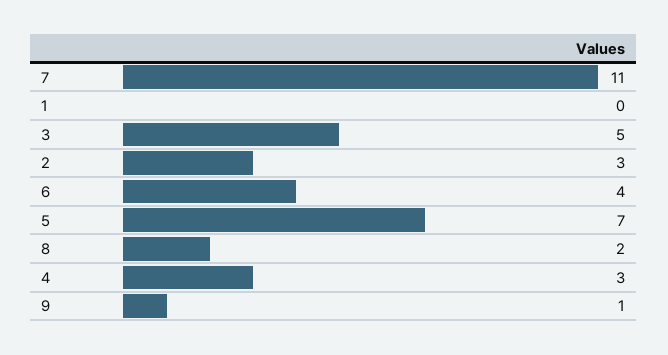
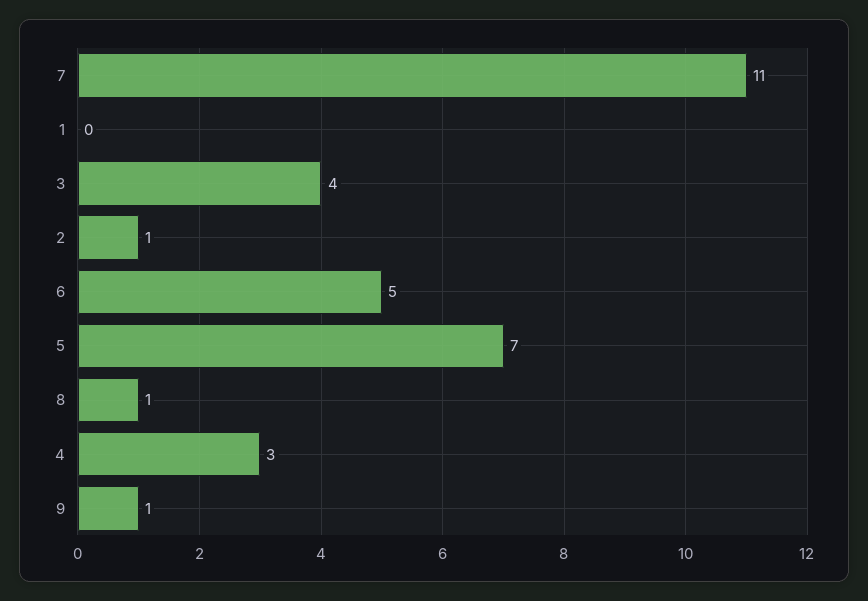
  {
    "7": 11,
    "1": 0,
-   "3": 5,
+   "3": 4,
-   "2": 3,
+   "2": 1,
-   "6": 4,
+   "6": 5,
    "5": 7,
-   "8": 2,
+   "8": 1,
    "4": 3,
    "9": 1
  }

